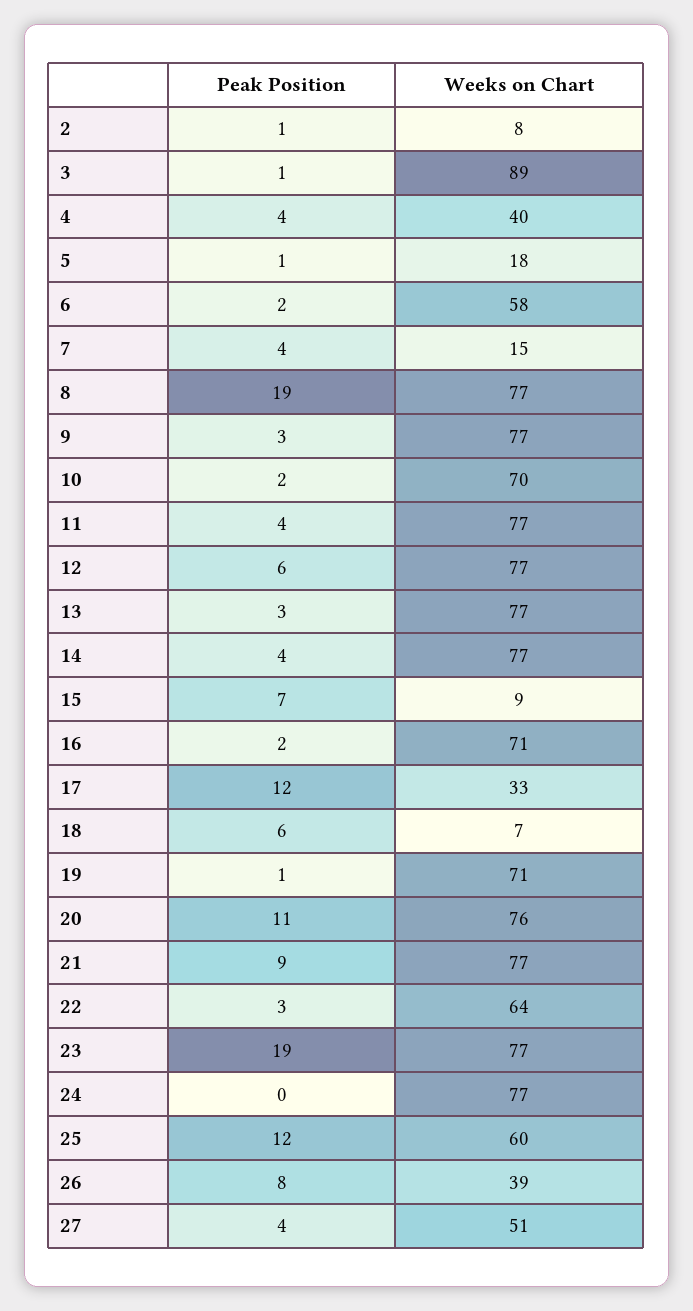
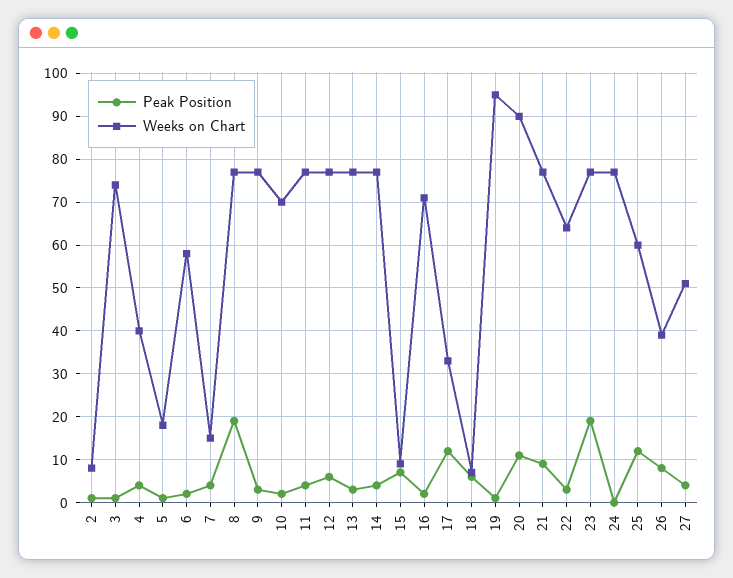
  {
    "Peak Position": {
      "2": 1,
      "3": 1,
      "4": 4,
      "5": 1,
      "6": 2,
      "7": 4,
      "8": 19,
      "9": 3,
      "10": 2,
      "11": 4,
      "12": 6,
      "13": 3,
      "14": 4,
      "15": 7,
      "16": 2,
      "17": 12,
      "18": 6,
      "19": 1,
      "20": 11,
      "21": 9,
      "22": 3,
      "23": 19,
      "24": 0,
      "25": 12,
      "26": 8,
      "27": 4
    },
    "Weeks on Chart": {
      "2": 8,
-     "3": 89,
+     "3": 75,
      "4": 40,
      "5": 18,
      "6": 58,
      "7": 15,
      "8": 77,
      "9": 77,
      "10": 70,
      "11": 77,
      "12": 77,
      "13": 77,
      "14": 77,
      "15": 9,
      "16": 71,
      "17": 33,
      "18": 7,
-     "19": 71,
+     "19": 95,
-     "20": 76,
+     "20": 90,
      "21": 77,
      "22": 64,
      "23": 77,
      "24": 77,
      "25": 60,
      "26": 39,
      "27": 51
    }
  }

